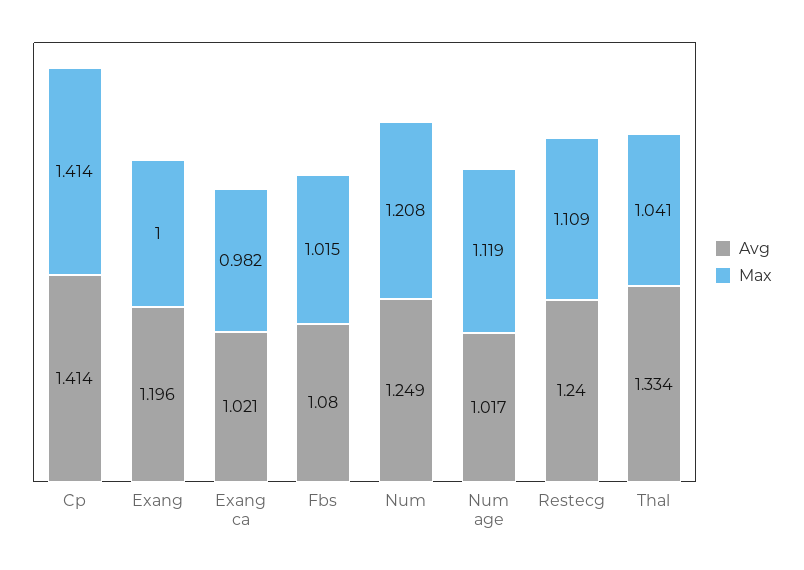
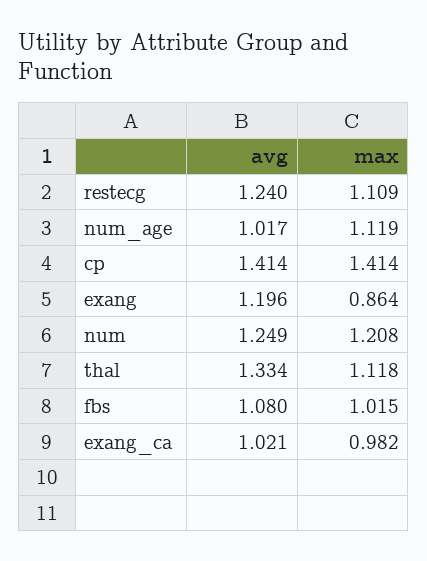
  {
    "Avg": {
      "Cp": 1.414,
      "Exang": 1.196,
      "Exang ca": 1.021,
      "Fbs": 1.08,
      "Num": 1.249,
      "Num age": 1.017,
      "Restecg": 1.24,
      "Thal": 1.334
    },
    "Max": {
      "Cp": 1.414,
-     "Exang": 1,
+     "Exang": 0.864,
      "Exang ca": 0.982,
      "Fbs": 1.015,
      "Num": 1.208,
      "Num age": 1.119,
      "Restecg": 1.109,
-     "Thal": 1.041
+     "Thal": 1.118
    }
  }

